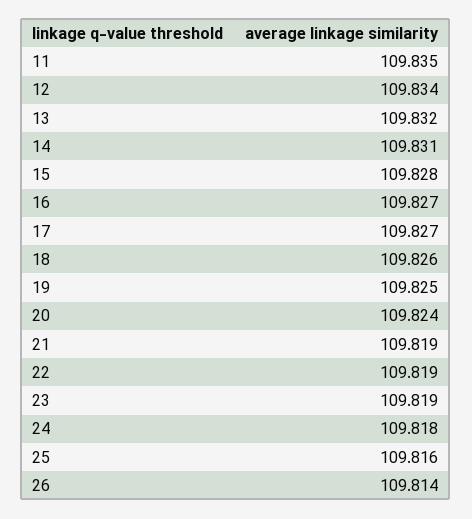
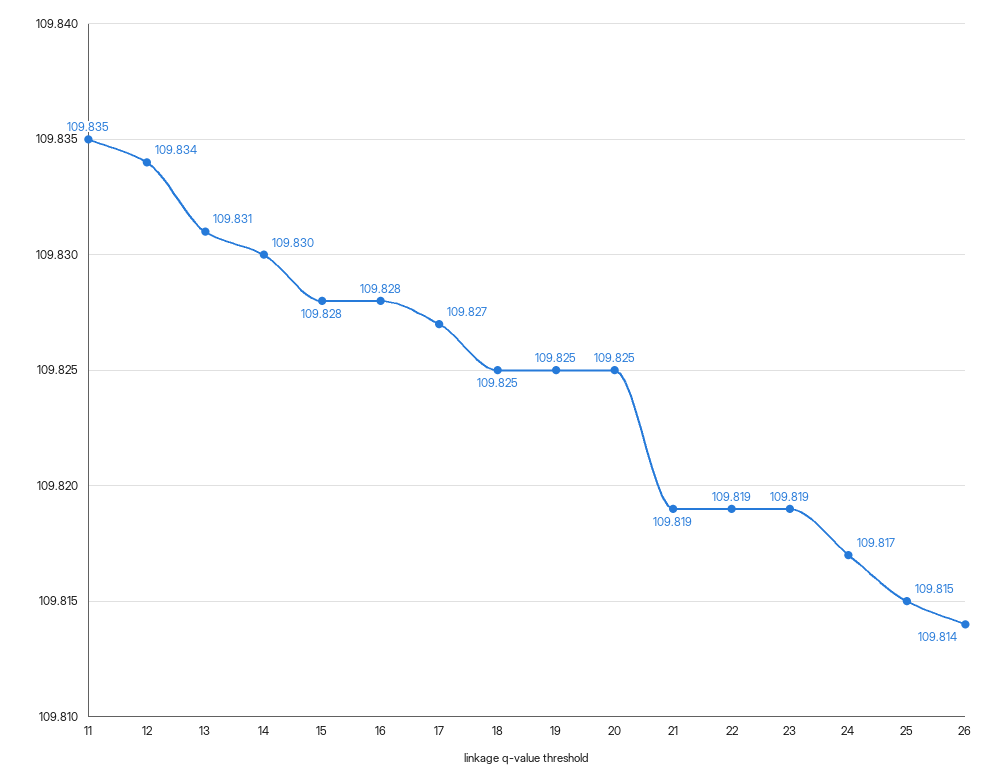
  {
    "11": 109.835,
    "12": 109.834,
-   "13": 109.832,
+   "13": 109.831,
-   "14": 109.831,
+   "14": 109.83,
    "15": 109.828,
-   "16": 109.827,
+   "16": 109.828,
    "17": 109.827,
-   "18": 109.826,
+   "18": 109.825,
    "19": 109.825,
-   "20": 109.824,
+   "20": 109.825,
    "21": 109.819,
    "22": 109.819,
    "23": 109.819,
-   "24": 109.818,
+   "24": 109.817,
-   "25": 109.816,
+   "25": 109.815,
    "26": 109.814
  }

